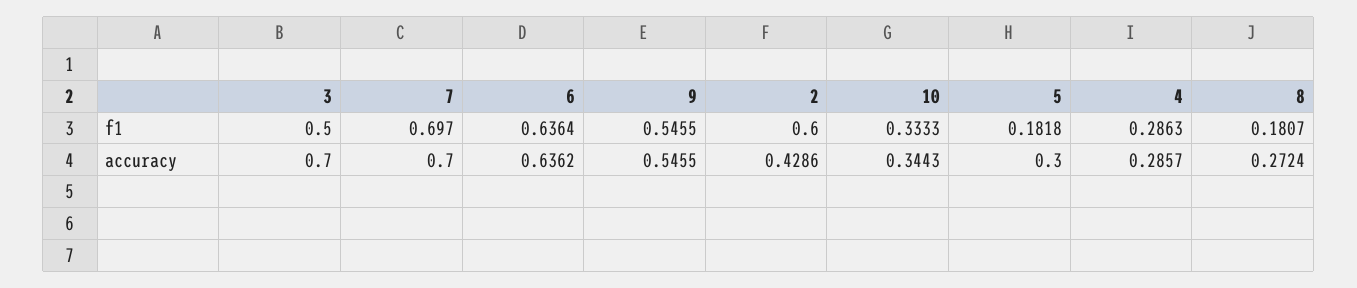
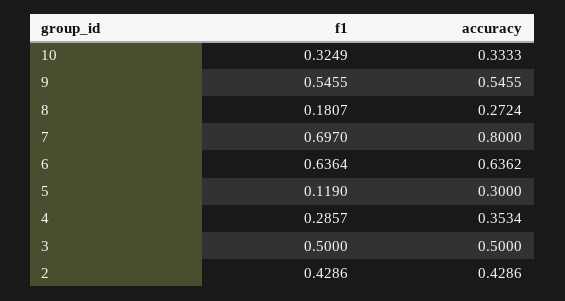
  {
    "3": {
      "f1": 0.5,
-     "accuracy": 0.7
+     "accuracy": 0.5
    },
    "7": {
      "f1": 0.697,
-     "accuracy": 0.7
+     "accuracy": 0.8
    },
    "6": {
      "f1": 0.6364,
      "accuracy": 0.6362
    },
    "9": {
      "f1": 0.5455,
      "accuracy": 0.5455
    },
    "2": {
-     "f1": 0.6,
+     "f1": 0.4286,
      "accuracy": 0.4286
    },
    "10": {
-     "f1": 0.3333,
+     "f1": 0.3249,
-     "accuracy": 0.3443
+     "accuracy": 0.3333
    },
    "5": {
-     "f1": 0.1818,
+     "f1": 0.119,
      "accuracy": 0.3
    },
    "4": {
-     "f1": 0.2863,
+     "f1": 0.2857,
-     "accuracy": 0.2857
+     "accuracy": 0.3534
    },
    "8": {
      "f1": 0.1807,
      "accuracy": 0.2724
    }
  }

